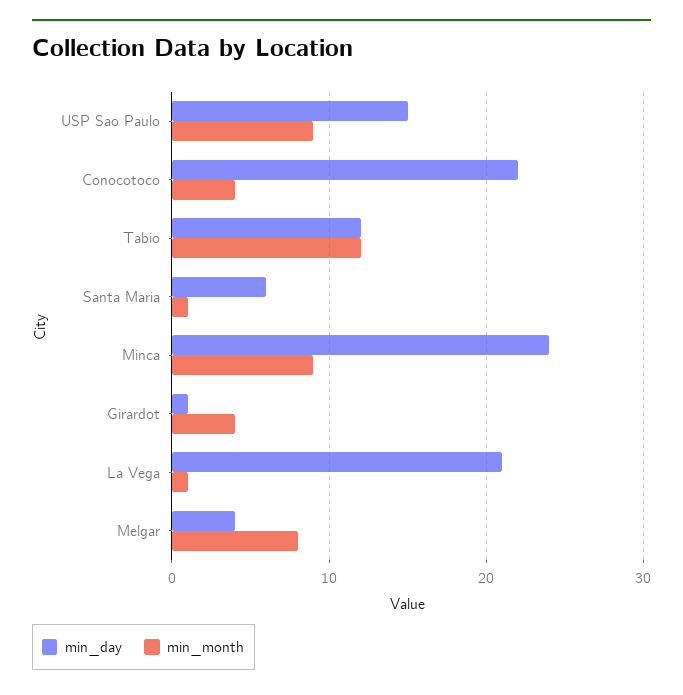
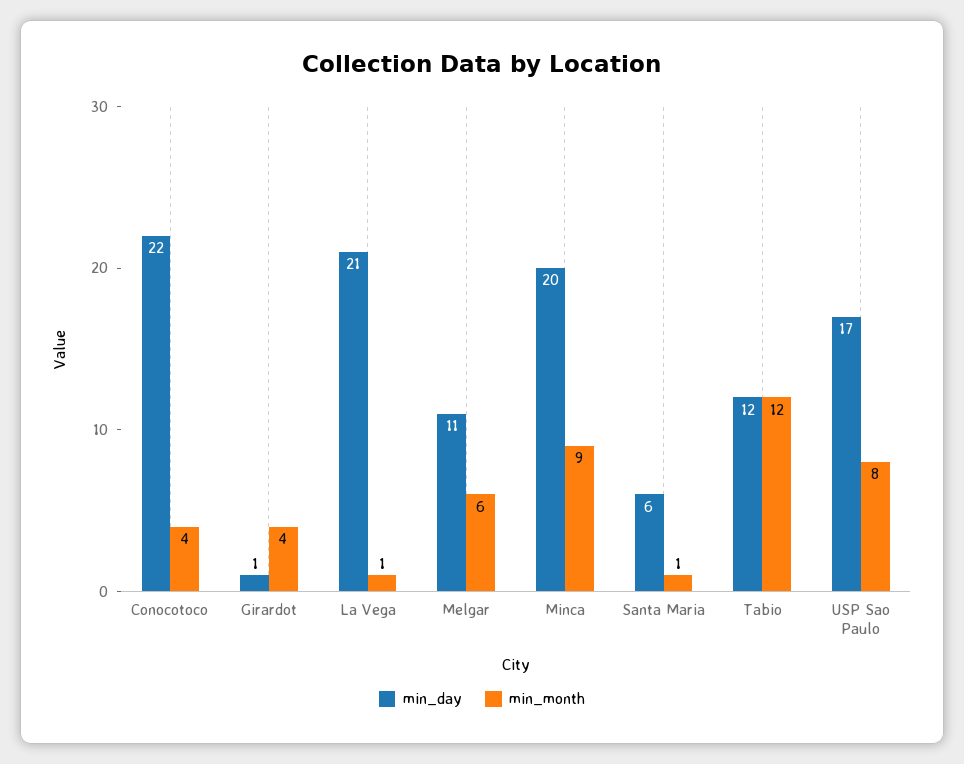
  {
    "min_day": {
-     "USP Sao Paulo": 15,
+     "USP Sao Paulo": 17,
      "Conocotoco": 22,
      "Tabio": 12,
      "Santa Maria": 6,
-     "Minca": 24,
+     "Minca": 20,
      "Girardot": 1,
      "La Vega": 21,
-     "Melgar": 4
+     "Melgar": 11
    },
    "min_month": {
-     "USP Sao Paulo": 9,
+     "USP Sao Paulo": 8,
      "Conocotoco": 4,
      "Tabio": 12,
      "Santa Maria": 1,
      "Minca": 9,
      "Girardot": 4,
      "La Vega": 1,
-     "Melgar": 8
+     "Melgar": 6
    }
  }

